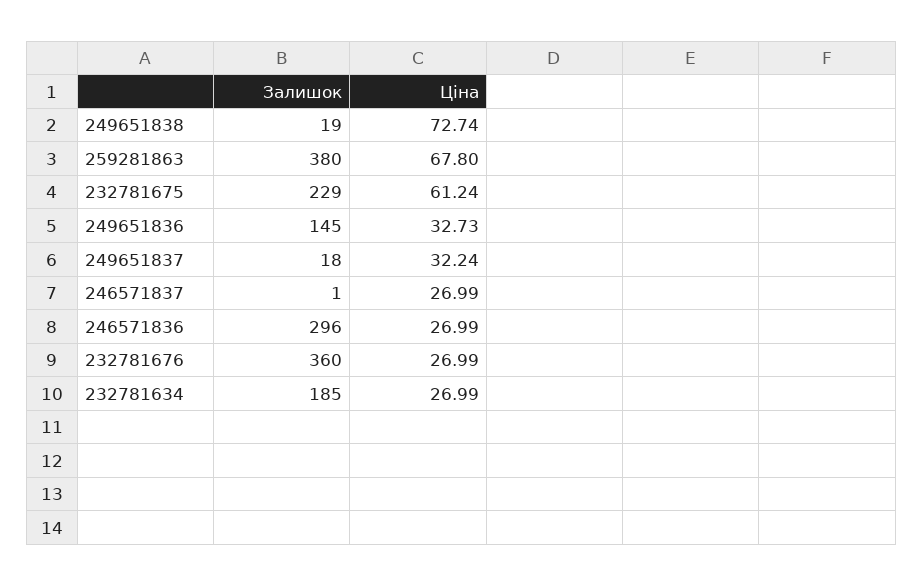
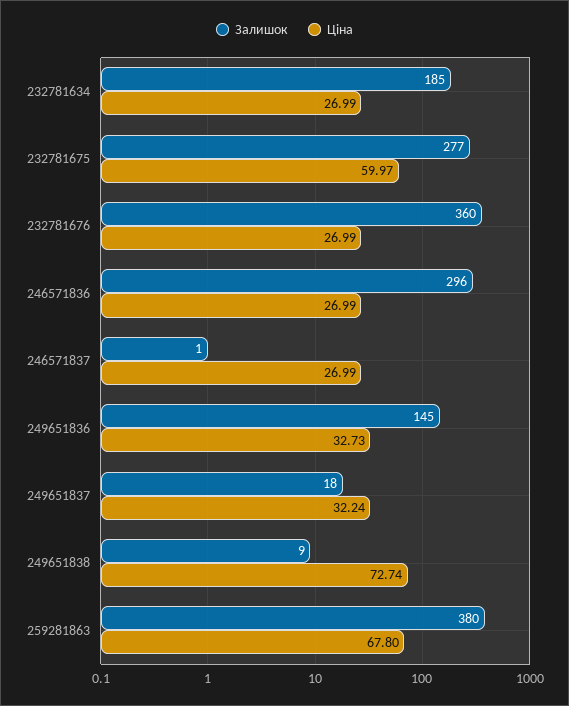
  {
    "Залишок": {
-     "249651838": 19,
+     "249651838": 9,
      "259281863": 380,
-     "232781675": 229,
+     "232781675": 277,
      "249651836": 145,
      "249651837": 18,
      "246571837": 1,
      "246571836": 296,
      "232781676": 360,
      "232781634": 185
    },
    "Ціна": {
      "249651838": 72.74,
      "259281863": 67.8,
-     "232781675": 61.24,
+     "232781675": 59.97,
      "249651836": 32.73,
      "249651837": 32.24,
      "246571837": 26.99,
      "246571836": 26.99,
      "232781676": 26.99,
      "232781634": 26.99
    }
  }

